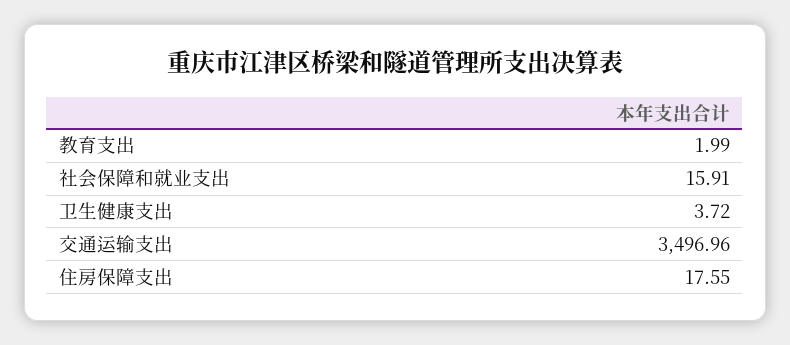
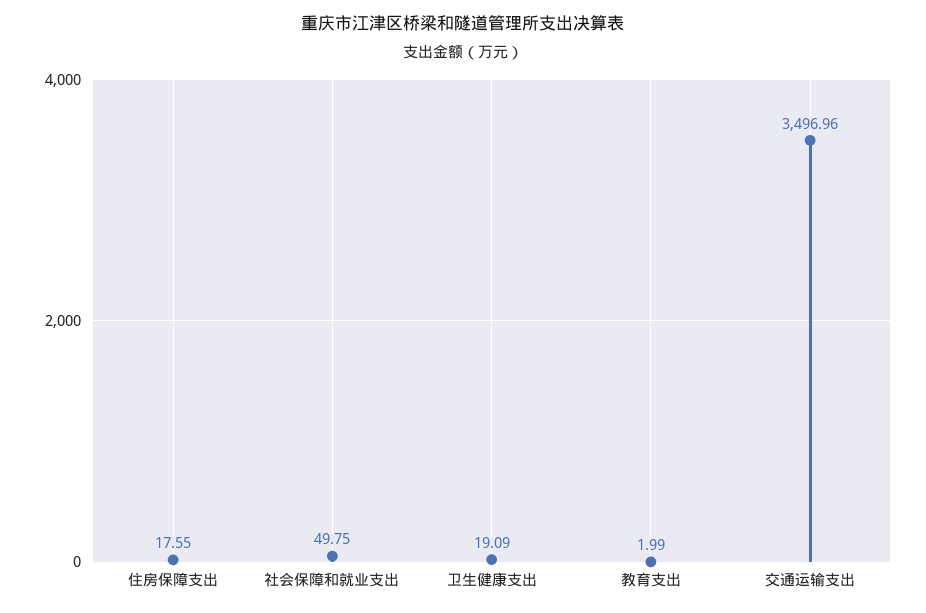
  {
    "教育支出": 1.99,
-   "社会保障和就业支出": 15.91,
+   "社会保障和就业支出": 49.75,
-   "卫生健康支出": 3.72,
+   "卫生健康支出": 19.09,
    "交通运输支出": 3496.96,
    "住房保障支出": 17.55
  }

